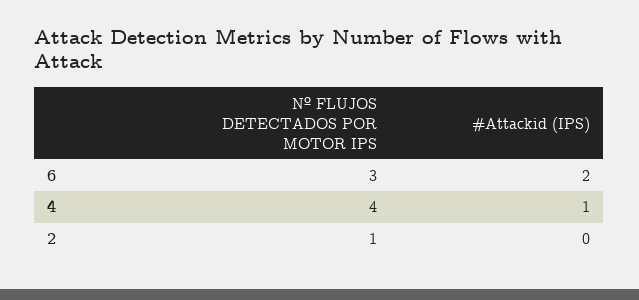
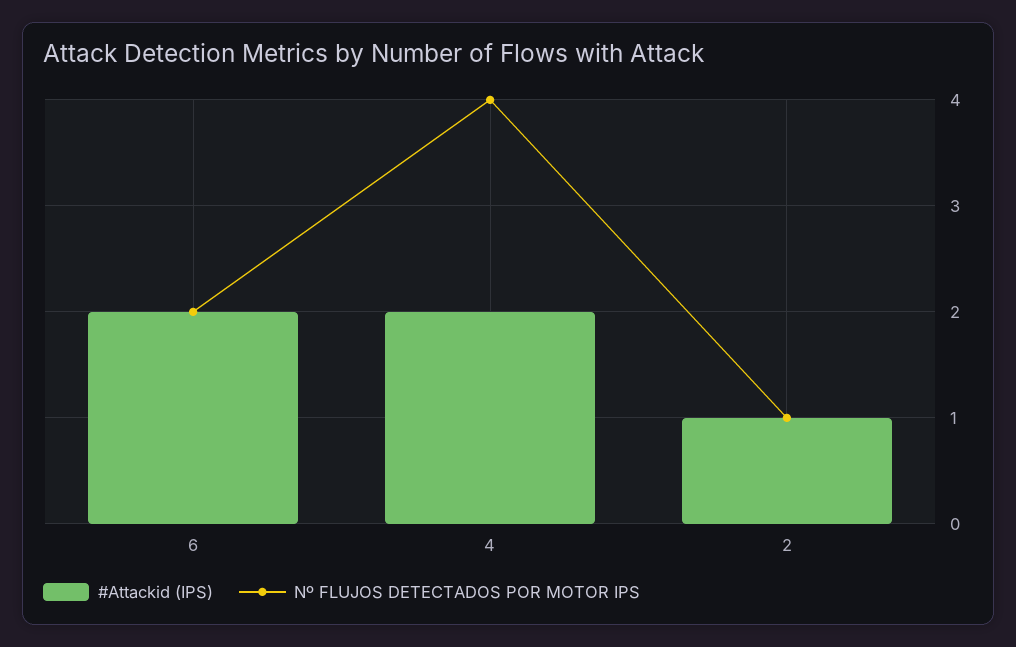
  {
    "Nº FLUJOS DETECTADOS POR MOTOR IPS": {
-     "6": 3,
+     "6": 2,
      "4": 4,
      "2": 1
    },
    "#Attackid (IPS)": {
      "6": 2,
-     "4": 1,
+     "4": 2,
-     "2": 0
+     "2": 1
    }
  }

